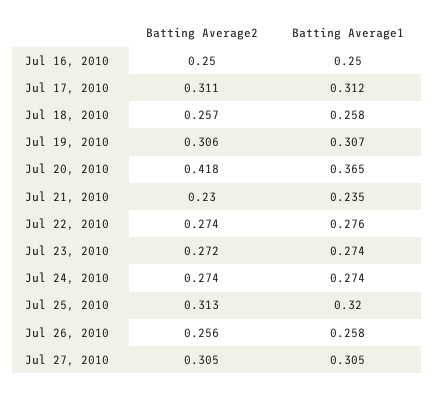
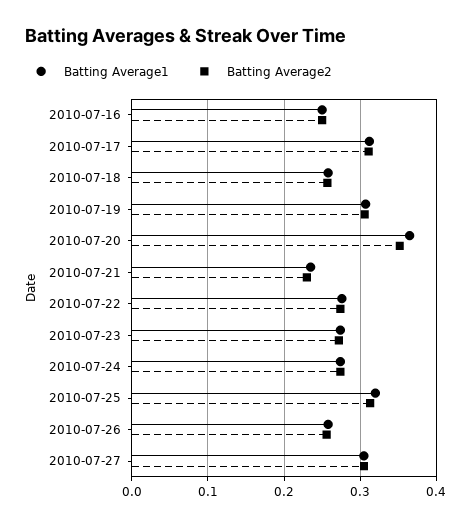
  {
    "Batting Average2": {
      "Jul 16, 2010": 0.25,
      "Jul 17, 2010": 0.311,
      "Jul 18, 2010": 0.257,
      "Jul 19, 2010": 0.306,
-     "Jul 20, 2010": 0.418,
+     "Jul 20, 2010": 0.35,
      "Jul 21, 2010": 0.23,
      "Jul 22, 2010": 0.274,
      "Jul 23, 2010": 0.272,
      "Jul 24, 2010": 0.274,
      "Jul 25, 2010": 0.313,
      "Jul 26, 2010": 0.256,
      "Jul 27, 2010": 0.305
    },
    "Batting Average1": {
      "Jul 16, 2010": 0.25,
      "Jul 17, 2010": 0.312,
      "Jul 18, 2010": 0.258,
      "Jul 19, 2010": 0.307,
      "Jul 20, 2010": 0.365,
      "Jul 21, 2010": 0.235,
      "Jul 22, 2010": 0.276,
      "Jul 23, 2010": 0.274,
      "Jul 24, 2010": 0.274,
      "Jul 25, 2010": 0.32,
      "Jul 26, 2010": 0.258,
      "Jul 27, 2010": 0.305
    }
  }

